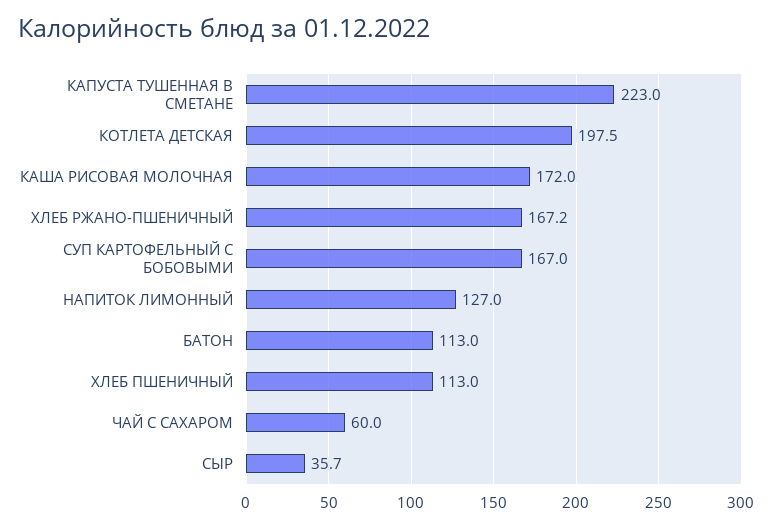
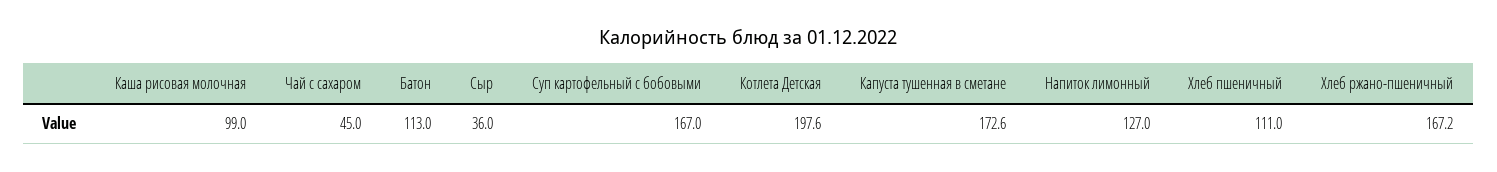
  {
-   "КАПУСТА ТУШЕННАЯ В СМЕТАНЕ": 223,
+   "КАПУСТА ТУШЕННАЯ В СМЕТАНЕ": 172.6,
-   "КОТЛЕТА ДЕТСКАЯ": 197.5,
+   "КОТЛЕТА ДЕТСКАЯ": 197.6,
-   "КАША РИСОВАЯ МОЛОЧНАЯ": 172,
+   "КАША РИСОВАЯ МОЛОЧНАЯ": 99,
    "ХЛЕБ РЖАНО-ПШЕНИЧНЫЙ": 167.2,
    "СУП КАРТОФЕЛЬНЫЙ С БОБОВЫМИ": 167,
    "НАПИТОК ЛИМОННЫЙ": 127,
    "БАТОН": 113,
-   "ХЛЕБ ПШЕНИЧНЫЙ": 113,
+   "ХЛЕБ ПШЕНИЧНЫЙ": 111,
-   "ЧАЙ С САХАРОМ": 60,
+   "ЧАЙ С САХАРОМ": 45,
-   "СЫР": 35.7
+   "СЫР": 36
  }

